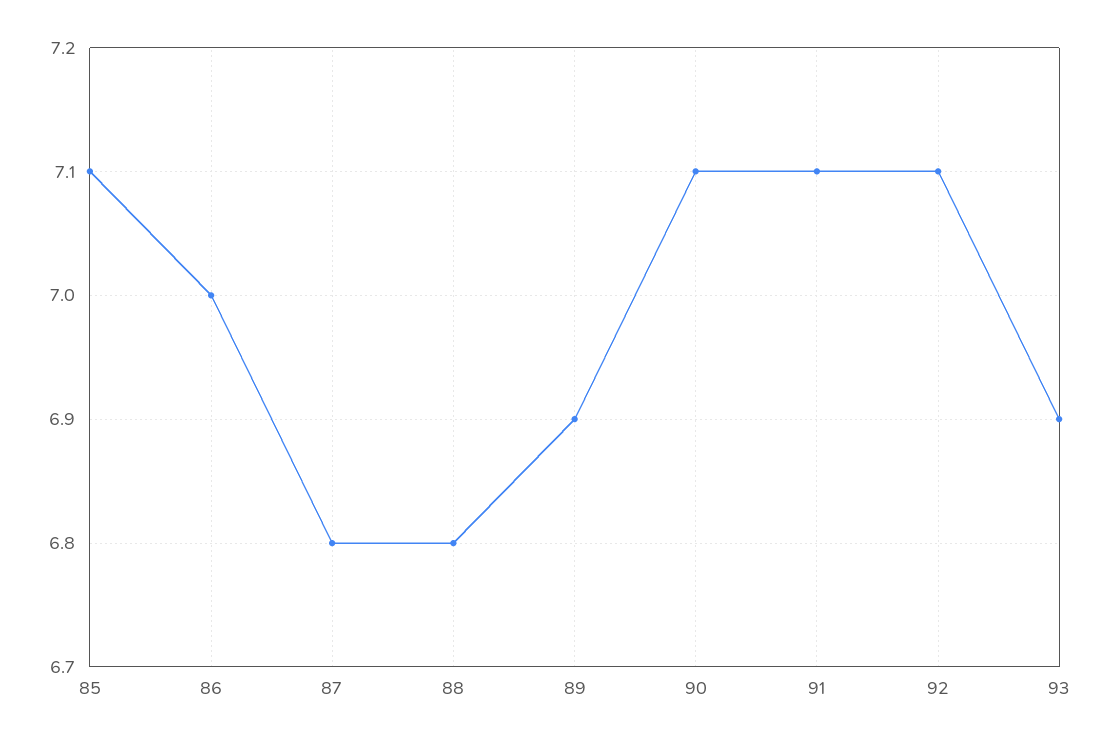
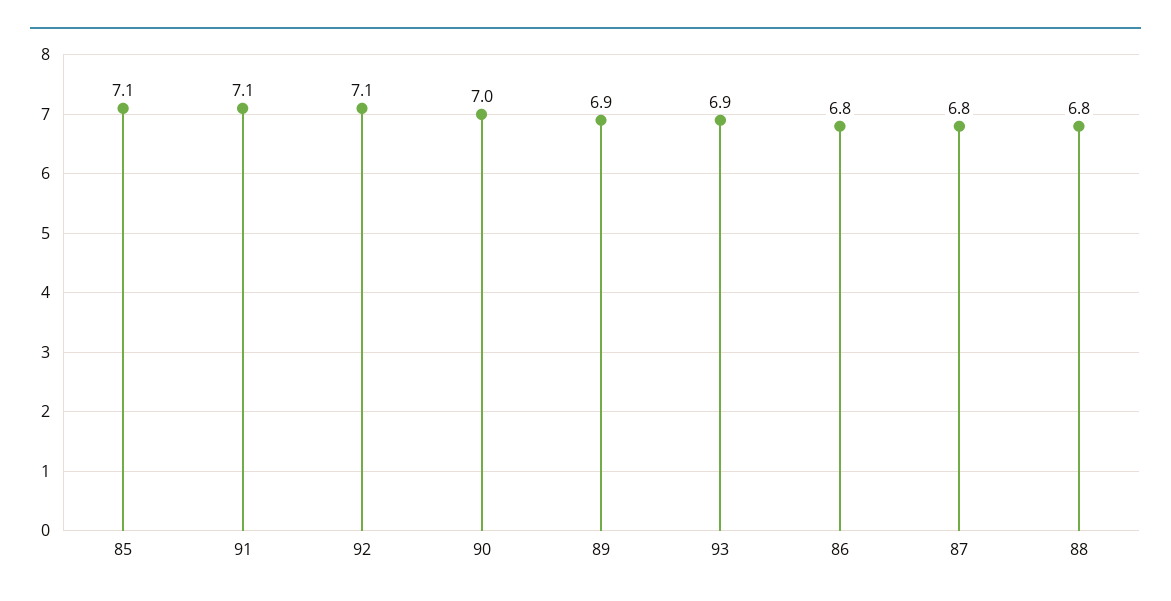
  {
    "85": 7.1,
-   "86": 7,
+   "86": 6.8,
    "87": 6.8,
    "88": 6.8,
    "89": 6.9,
-   "90": 7.1,
+   "90": 7,
    "91": 7.1,
    "92": 7.1,
    "93": 6.9
  }

